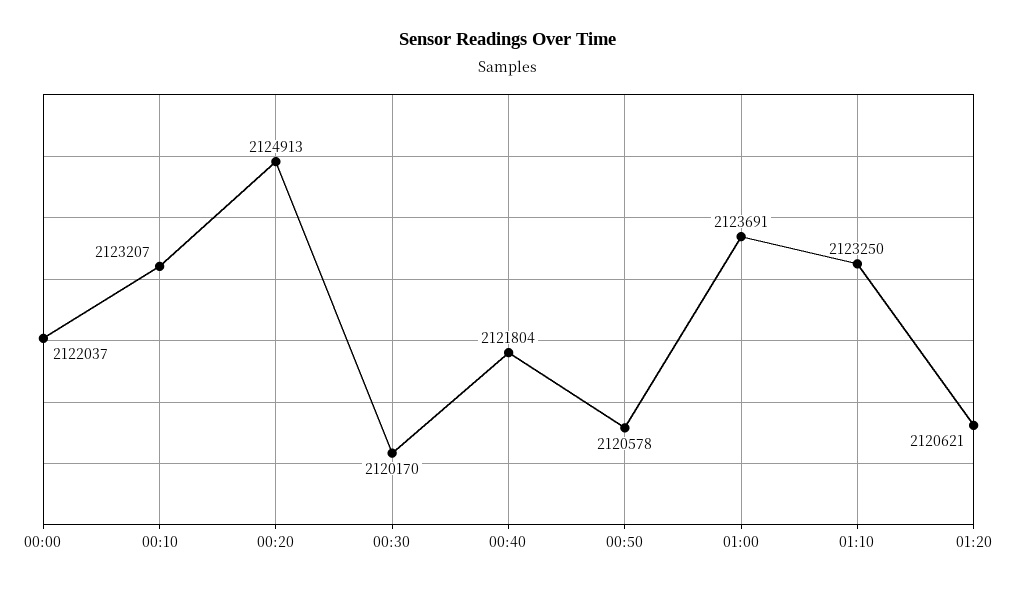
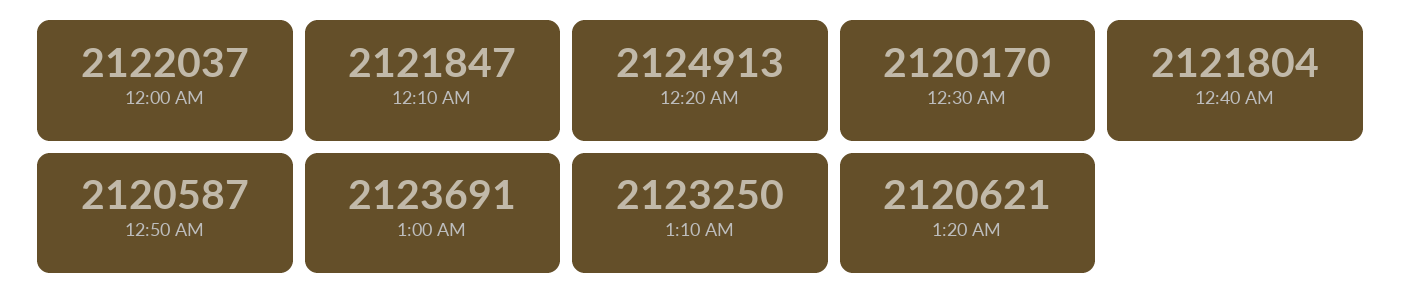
  {
    "00:00": 2122037,
-   "00:10": 2123207,
+   "00:10": 2121847,
    "00:20": 2124913,
    "00:30": 2120170,
    "00:40": 2121804,
-   "00:50": 2120578,
+   "00:50": 2120587,
    "01:00": 2123691,
    "01:10": 2123250,
    "01:20": 2120621
  }

